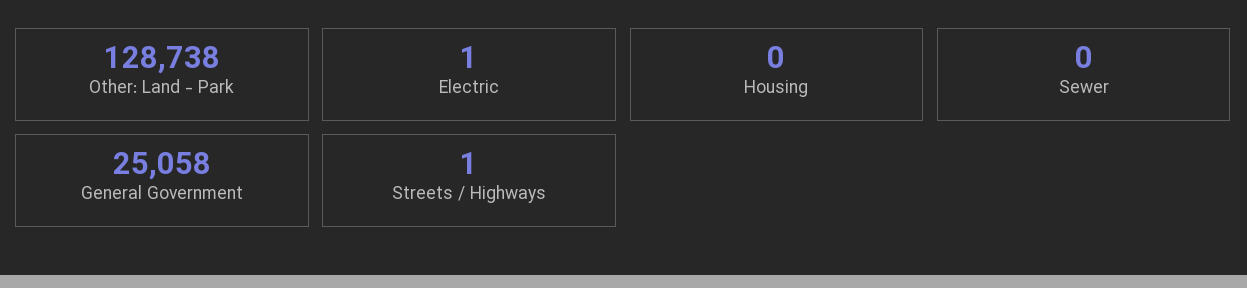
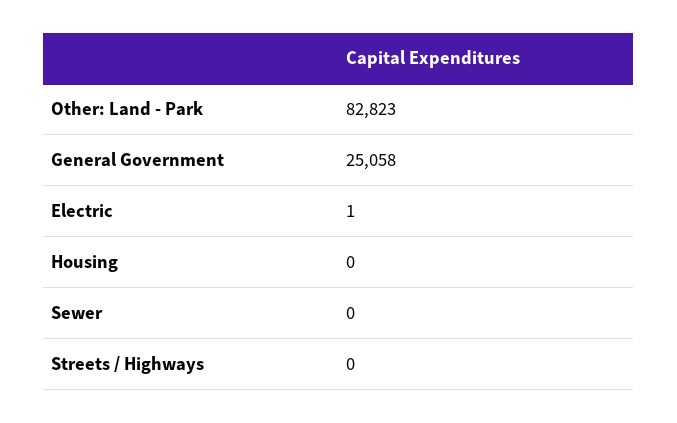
  {
-   "Other: Land - Park": 128738,
+   "Other: Land - Park": 82823,
    "Electric": 1,
    "Housing": 0,
    "Sewer": 0,
    "General Government": 25058,
-   "Streets / Highways": 1
+   "Streets / Highways": 0
  }

